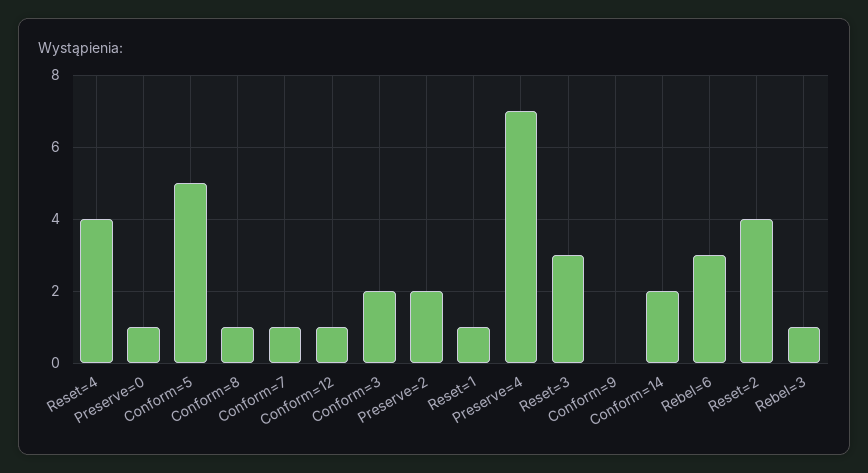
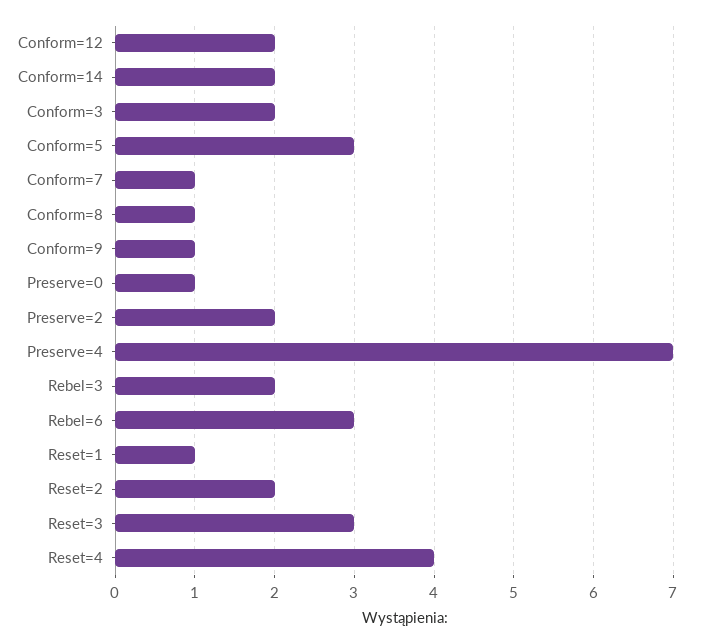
  {
    "Reset=4": 4,
    "Preserve=0": 1,
-   "Conform=5": 5,
+   "Conform=5": 3,
    "Conform=8": 1,
    "Conform=7": 1,
-   "Conform=12": 1,
+   "Conform=12": 2,
    "Conform=3": 2,
    "Preserve=2": 2,
    "Reset=1": 1,
    "Preserve=4": 7,
    "Reset=3": 3,
-   "Conform=9": 0,
+   "Conform=9": 1,
    "Conform=14": 2,
    "Rebel=6": 3,
-   "Reset=2": 4,
+   "Reset=2": 2,
-   "Rebel=3": 1
+   "Rebel=3": 2
  }

